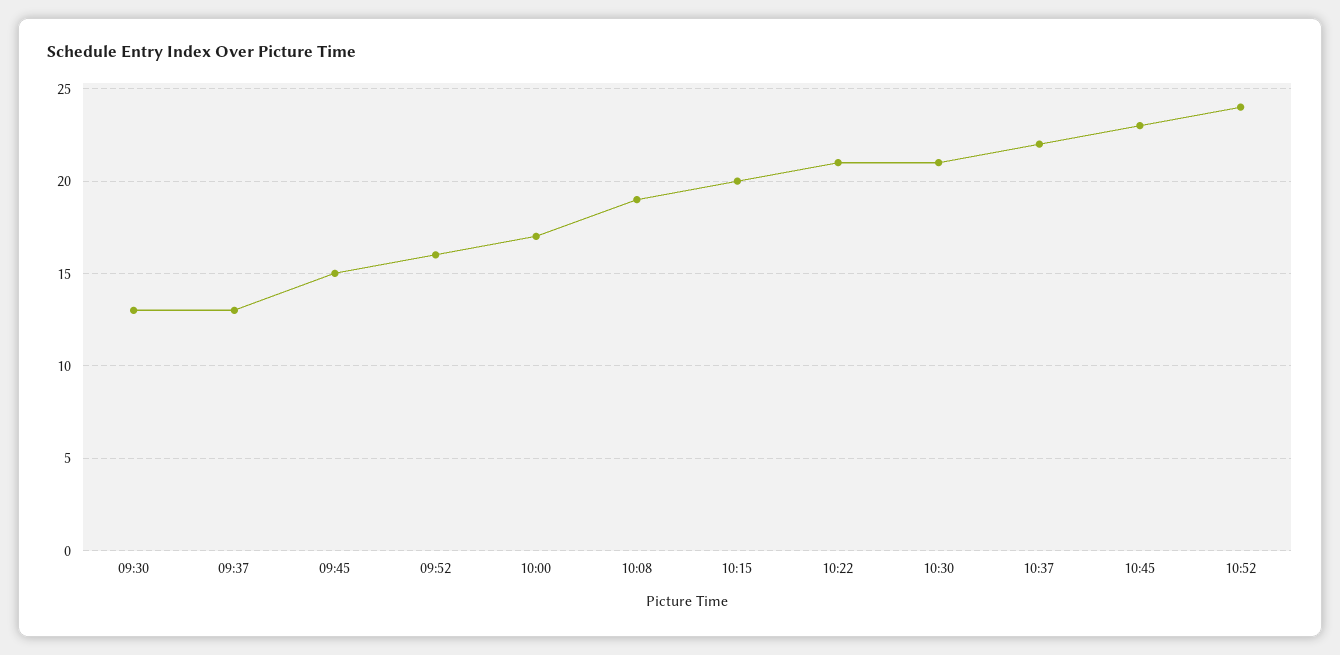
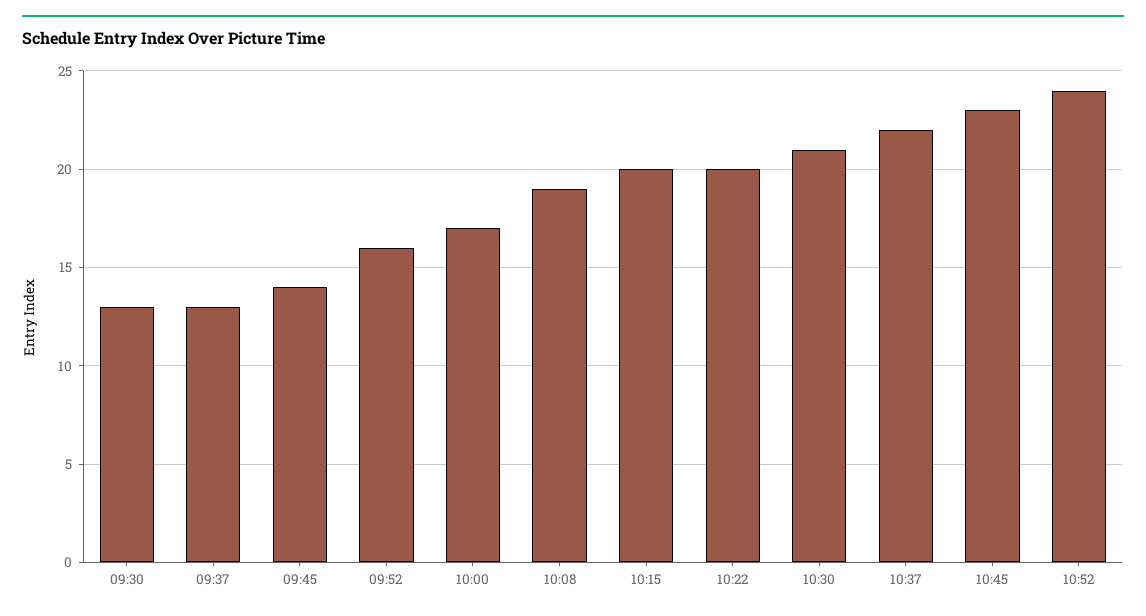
  {
    "09:30": 13,
    "09:37": 13,
-   "09:45": 15,
+   "09:45": 14,
    "09:52": 16,
    "10:00": 17,
    "10:08": 19,
    "10:15": 20,
-   "10:22": 21,
+   "10:22": 20,
    "10:30": 21,
    "10:37": 22,
    "10:45": 23,
    "10:52": 24
  }

